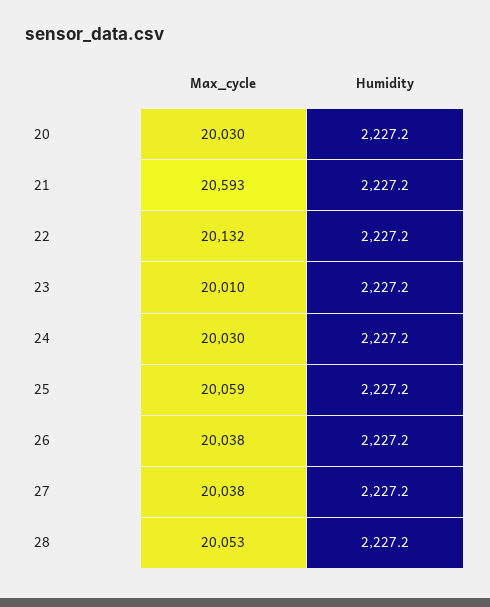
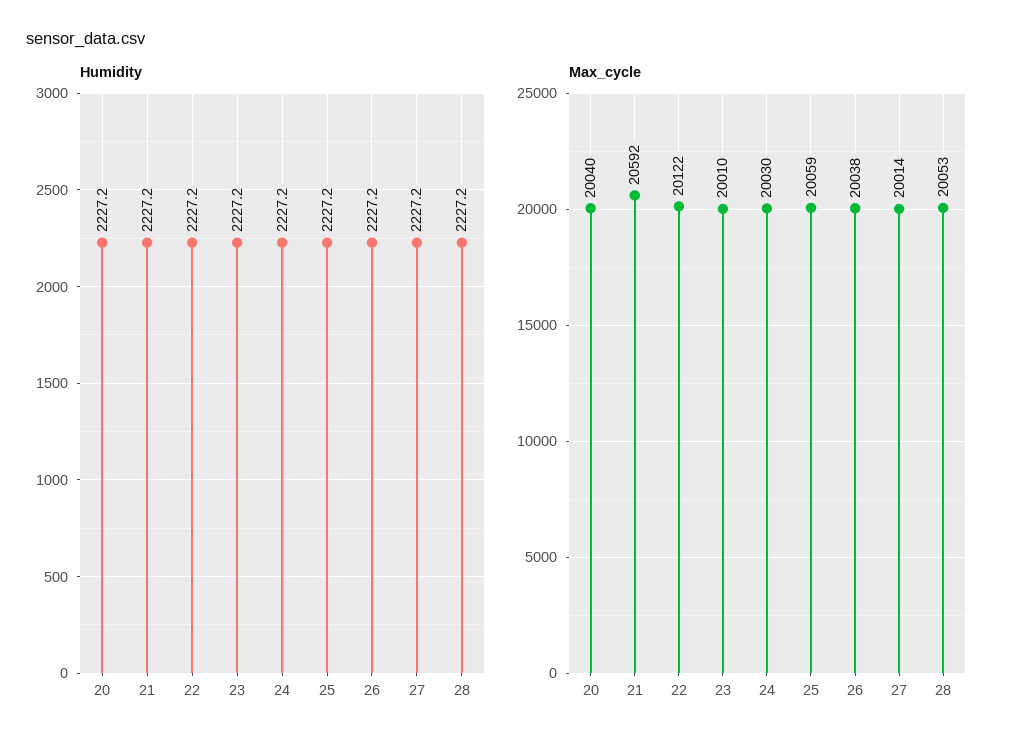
  {
    "Max_cycle": {
-     "20": 20030,
+     "20": 20040,
-     "21": 20593,
+     "21": 20592,
-     "22": 20132,
+     "22": 20122,
      "23": 20010,
      "24": 20030,
      "25": 20059,
      "26": 20038,
-     "27": 20038,
+     "27": 20014,
      "28": 20053
    },
    "Humidity": {
      "20": 2227.2,
      "21": 2227.2,
      "22": 2227.2,
      "23": 2227.2,
      "24": 2227.2,
      "25": 2227.2,
      "26": 2227.2,
      "27": 2227.2,
      "28": 2227.2
    }
  }

